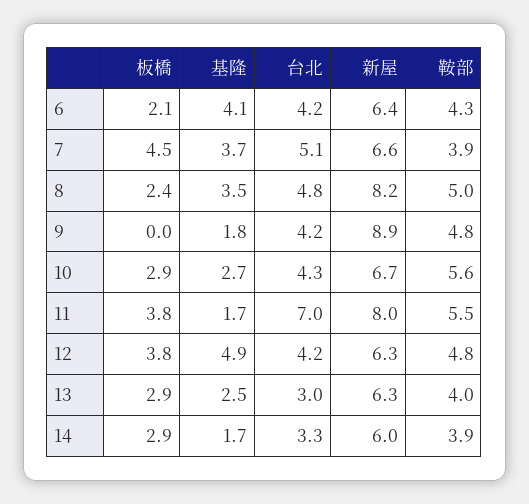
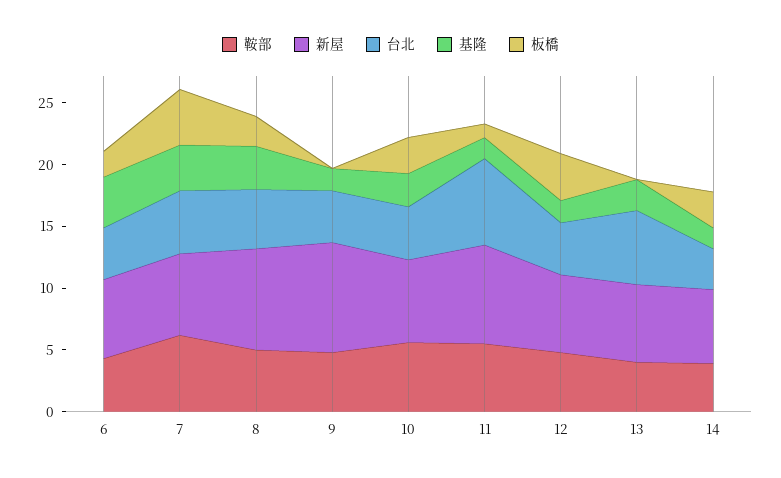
  {
    "板橋": {
      "6": 2.1,
      "7": 4.5,
      "8": 2.4,
      "9": 0,
      "10": 2.9,
-     "11": 3.8,
+     "11": 1,
      "12": 3.8,
-     "13": 2.9,
+     "13": 0,
      "14": 2.9
    },
    "基隆": {
      "6": 4.1,
      "7": 3.7,
      "8": 3.5,
      "9": 1.8,
      "10": 2.7,
      "11": 1.7,
-     "12": 4.9,
+     "12": 2,
      "13": 2.5,
      "14": 1.7
    },
    "台北": {
      "6": 4.2,
      "7": 5.1,
      "8": 4.8,
      "9": 4.2,
      "10": 4.3,
      "11": 7,
      "12": 4.2,
-     "13": 3,
+     "13": 6,
      "14": 3.3
    },
    "新屋": {
      "6": 6.4,
      "7": 6.6,
      "8": 8.2,
      "9": 8.9,
      "10": 6.7,
      "11": 8,
      "12": 6.3,
      "13": 6.3,
      "14": 6
    },
    "鞍部": {
      "6": 4.3,
-     "7": 3.9,
+     "7": 6,
      "8": 5,
      "9": 4.8,
      "10": 5.6,
      "11": 5.5,
      "12": 4.8,
      "13": 4,
      "14": 3.9
    }
  }

